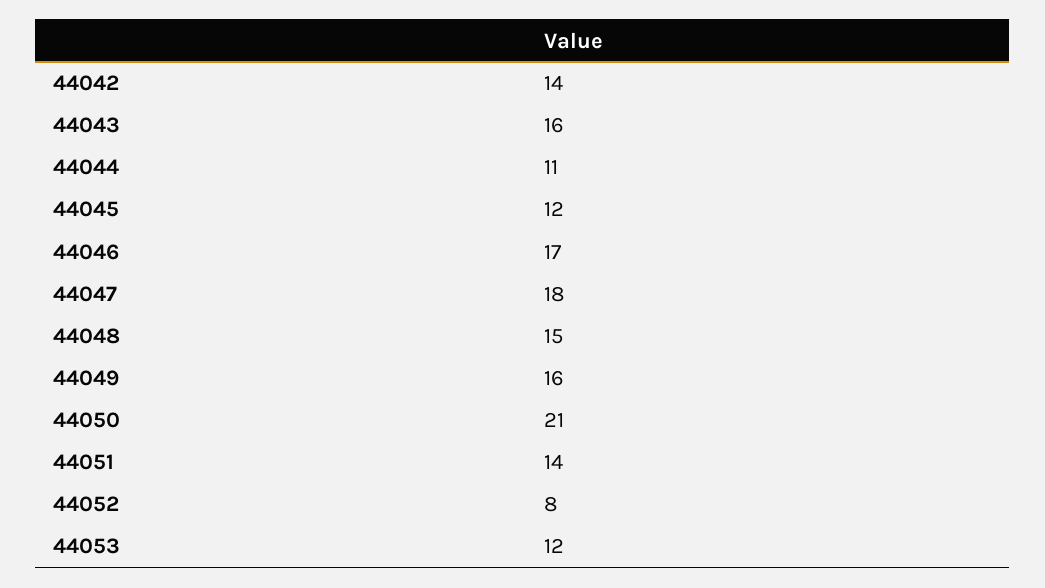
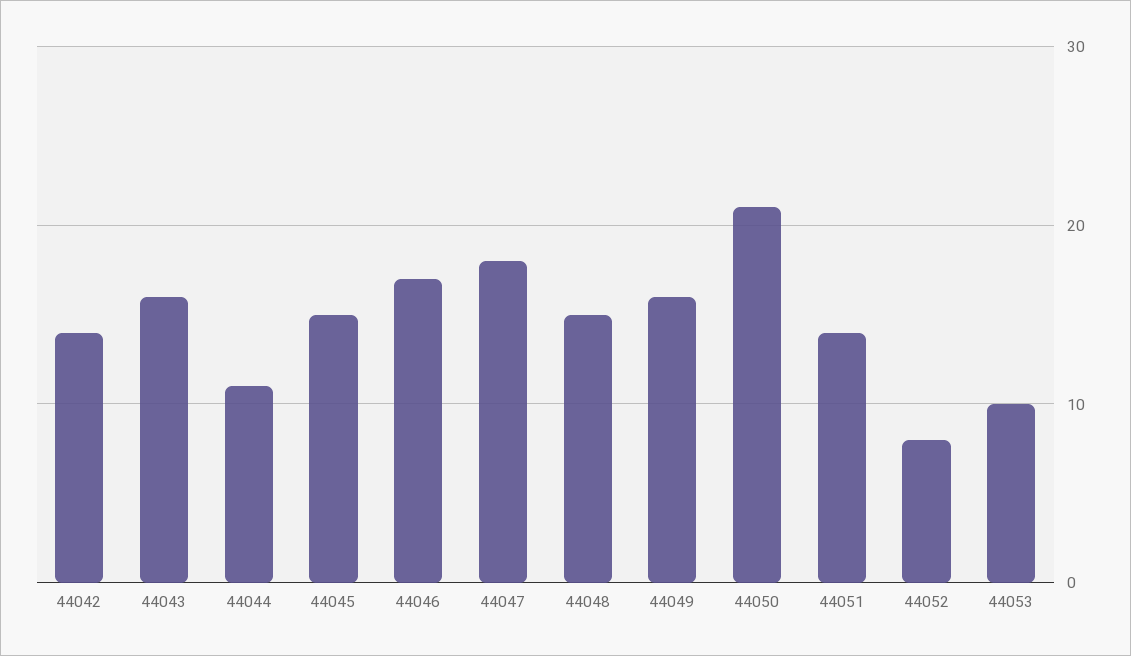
  {
    "44042": 14,
    "44043": 16,
    "44044": 11,
-   "44045": 12,
+   "44045": 15,
    "44046": 17,
    "44047": 18,
    "44048": 15,
    "44049": 16,
    "44050": 21,
    "44051": 14,
    "44052": 8,
-   "44053": 12
+   "44053": 10
  }

